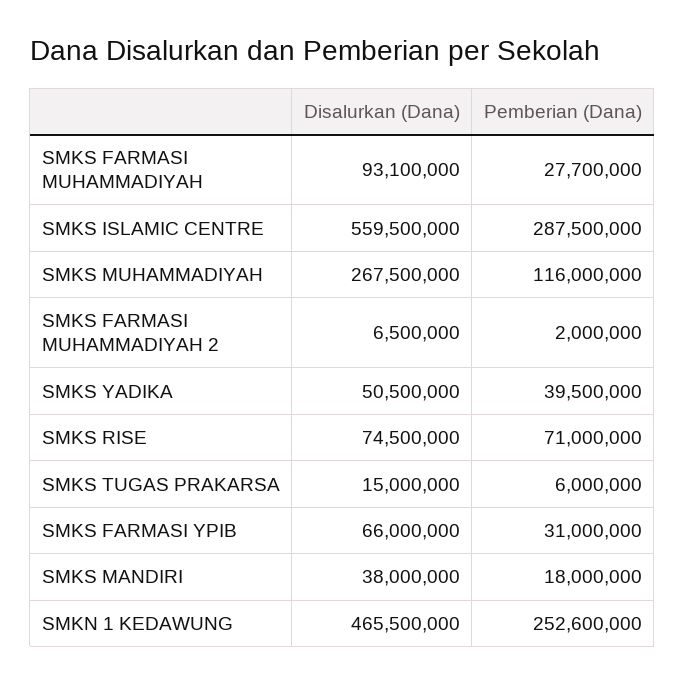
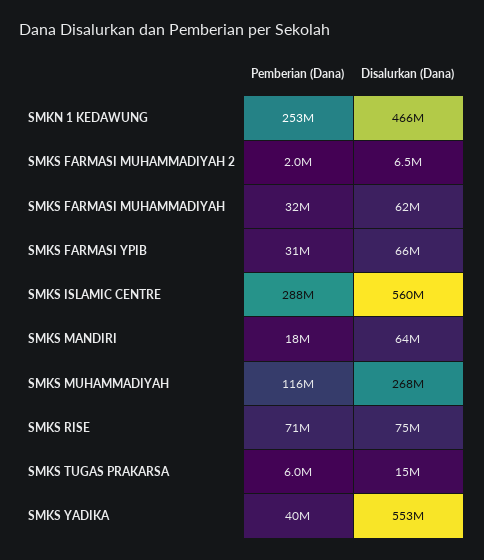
  {
    "Disalurkan (Dana)": {
-     "SMKS FARMASI MUHAMMADIYAH": 93100000,
+     "SMKS FARMASI MUHAMMADIYAH": 62000000,
      "SMKS ISLAMIC CENTRE": 559500000,
      "SMKS MUHAMMADIYAH": 267500000,
      "SMKS FARMASI MUHAMMADIYAH 2": 6500000,
-     "SMKS YADIKA": 50500000,
+     "SMKS YADIKA": 553000000,
      "SMKS RISE": 74500000,
      "SMKS TUGAS PRAKARSA": 15000000,
      "SMKS FARMASI YPIB": 66000000,
-     "SMKS MANDIRI": 38000000,
+     "SMKS MANDIRI": 64000000,
      "SMKN 1 KEDAWUNG": 465500000
    },
    "Pemberian (Dana)": {
-     "SMKS FARMASI MUHAMMADIYAH": 27700000,
+     "SMKS FARMASI MUHAMMADIYAH": 32000000,
      "SMKS ISLAMIC CENTRE": 287500000,
      "SMKS MUHAMMADIYAH": 116000000,
      "SMKS FARMASI MUHAMMADIYAH 2": 2000000,
      "SMKS YADIKA": 39500000,
      "SMKS RISE": 71000000,
      "SMKS TUGAS PRAKARSA": 6000000,
      "SMKS FARMASI YPIB": 31000000,
      "SMKS MANDIRI": 18000000,
      "SMKN 1 KEDAWUNG": 252600000
    }
  }

